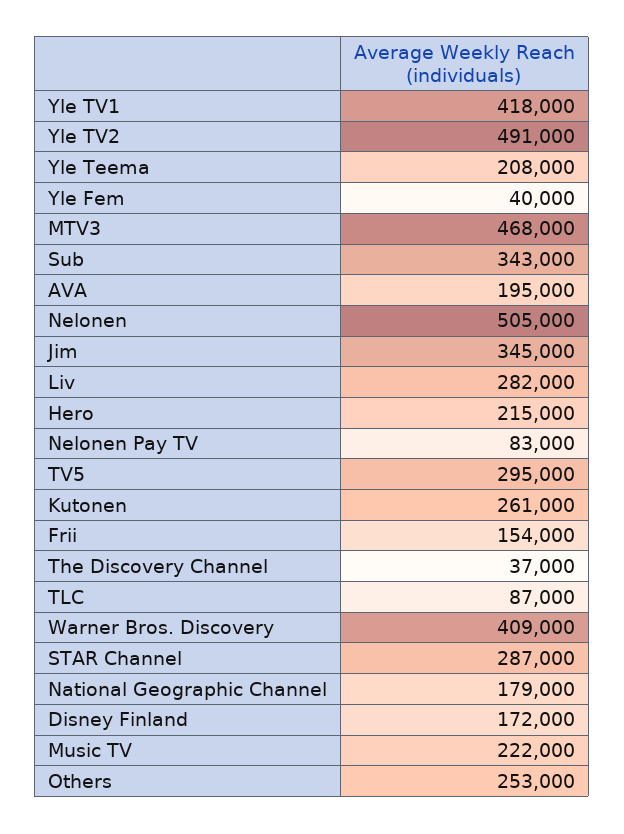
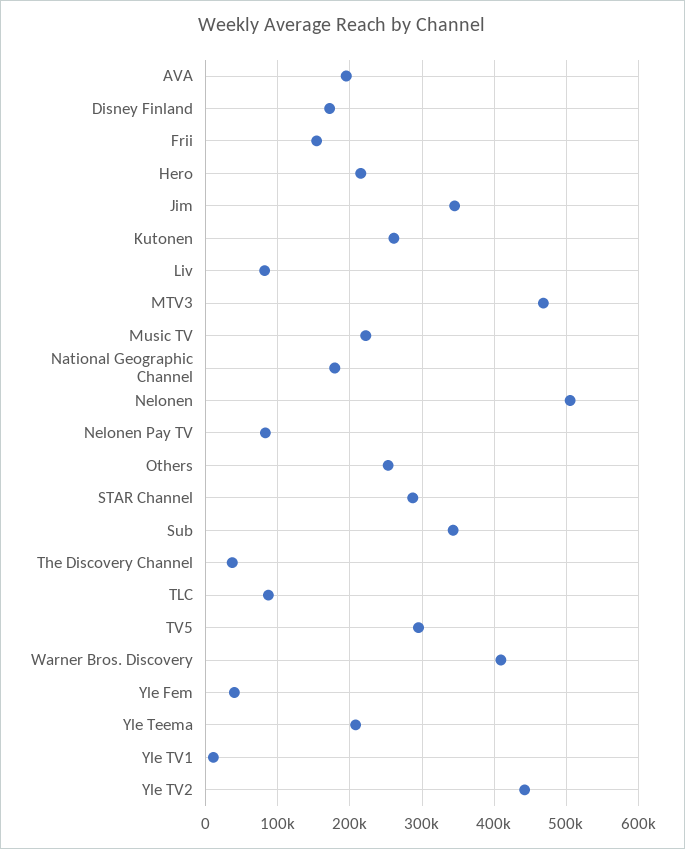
  {
-   "Yle TV1": 418000,
+   "Yle TV1": 10000,
-   "Yle TV2": 491000,
+   "Yle TV2": 440000,
    "Yle Teema": 208000,
    "Yle Fem": 40000,
    "MTV3": 468000,
    "Sub": 343000,
    "AVA": 195000,
    "Nelonen": 505000,
    "Jim": 345000,
-   "Liv": 282000,
+   "Liv": 80000,
    "Hero": 215000,
    "Nelonen Pay TV": 83000,
    "TV5": 295000,
    "Kutonen": 261000,
    "Frii": 154000,
    "The Discovery Channel": 37000,
    "TLC": 87000,
    "Warner Bros. Discovery": 409000,
    "STAR Channel": 287000,
    "National Geographic Channel": 179000,
    "Disney Finland": 172000,
    "Music TV": 222000,
    "Others": 253000
  }

